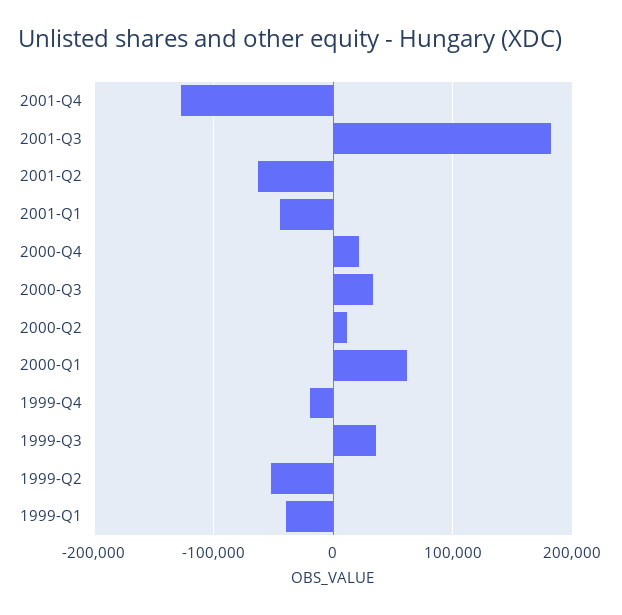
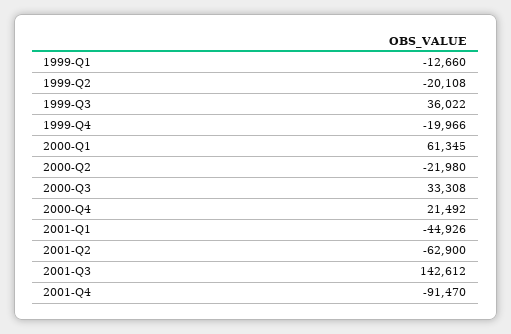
  {
-   "2001-Q4": -130000,
+   "2001-Q4": -91470,
-   "2001-Q3": 180000,
+   "2001-Q3": 142612,
    "2001-Q2": -62900,
    "2001-Q1": -44926,
    "2000-Q4": 21492,
    "2000-Q3": 33308,
-   "2000-Q2": 10000,
+   "2000-Q2": -21980,
    "2000-Q1": 61345,
    "1999-Q4": -19966,
    "1999-Q3": 36022,
-   "1999-Q2": -50000,
+   "1999-Q2": -20108,
-   "1999-Q1": -40000
+   "1999-Q1": -12660
  }

